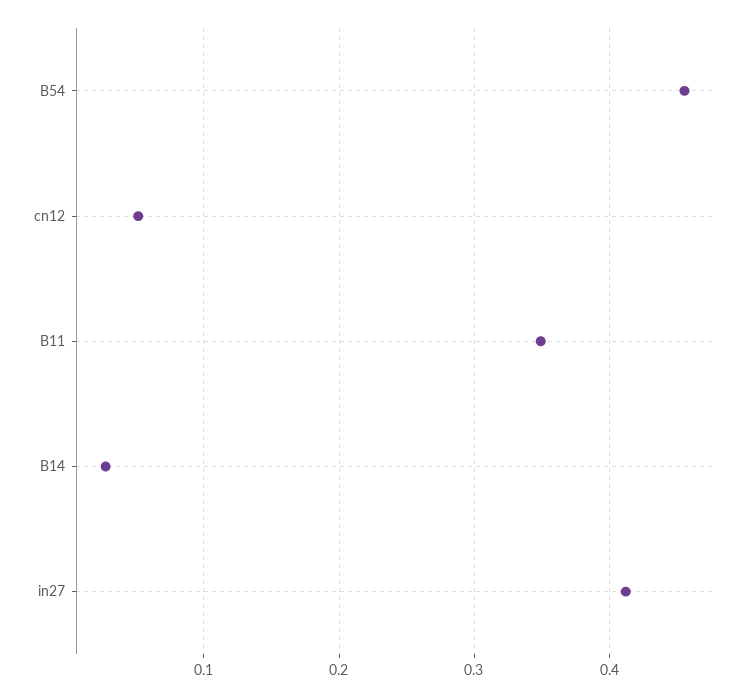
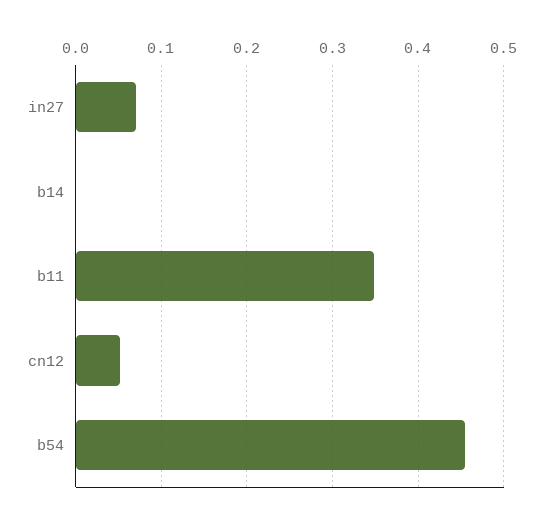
  {
    "B54": 0.46,
    "cn12": 0.05,
    "B11": 0.35,
-   "B14": 0.03,
+   "B14": 0,
-   "in27": 0.41
+   "in27": 0.07
  }

